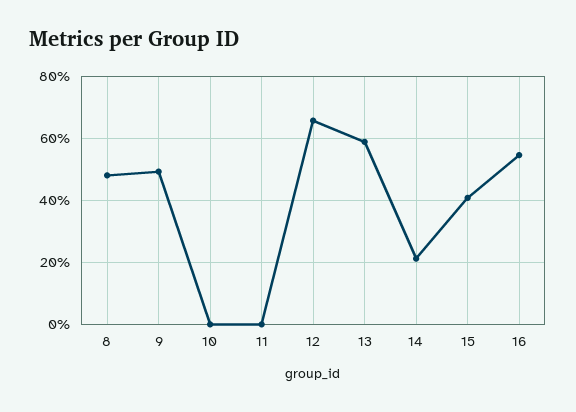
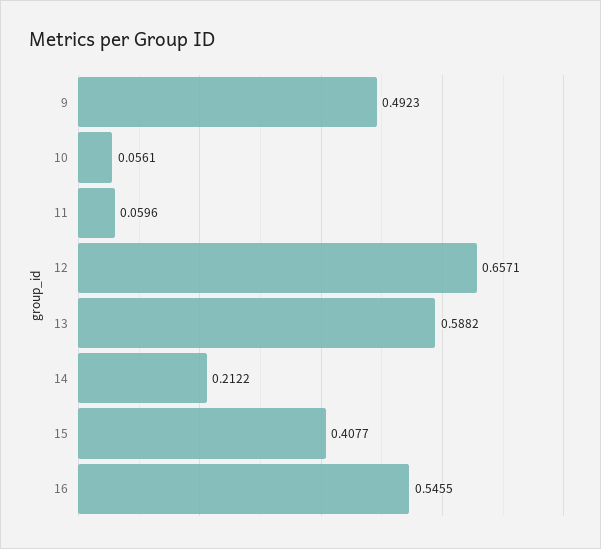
  {
-   "8": 0.48,
    "9": 0.4923,
-   "10": 0,
+   "10": 0.0561,
-   "11": 0,
+   "11": 0.0596,
    "12": 0.6571,
    "13": 0.5882,
    "14": 0.2122,
    "15": 0.4077,
    "16": 0.5455
  }

